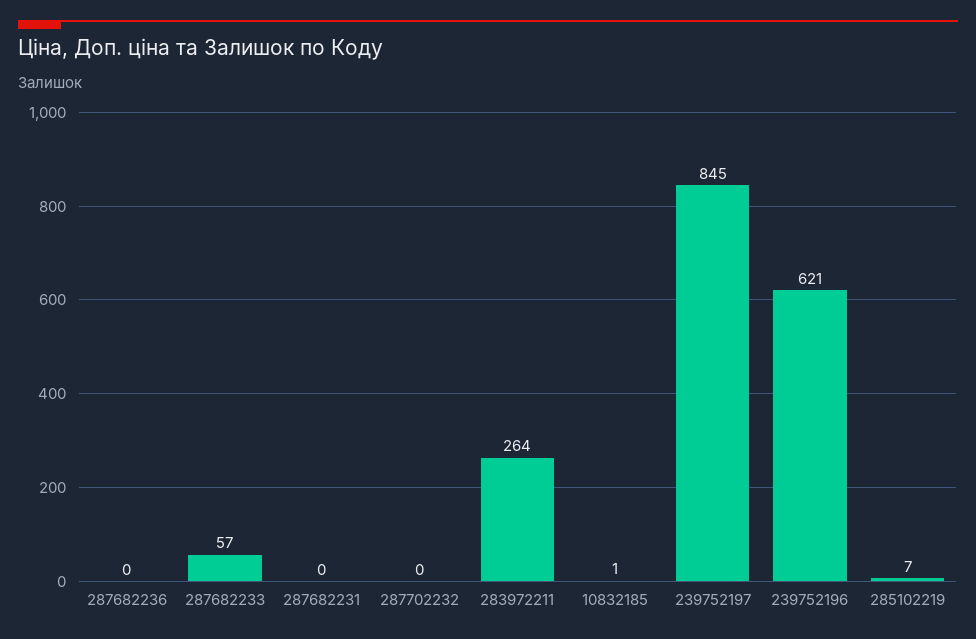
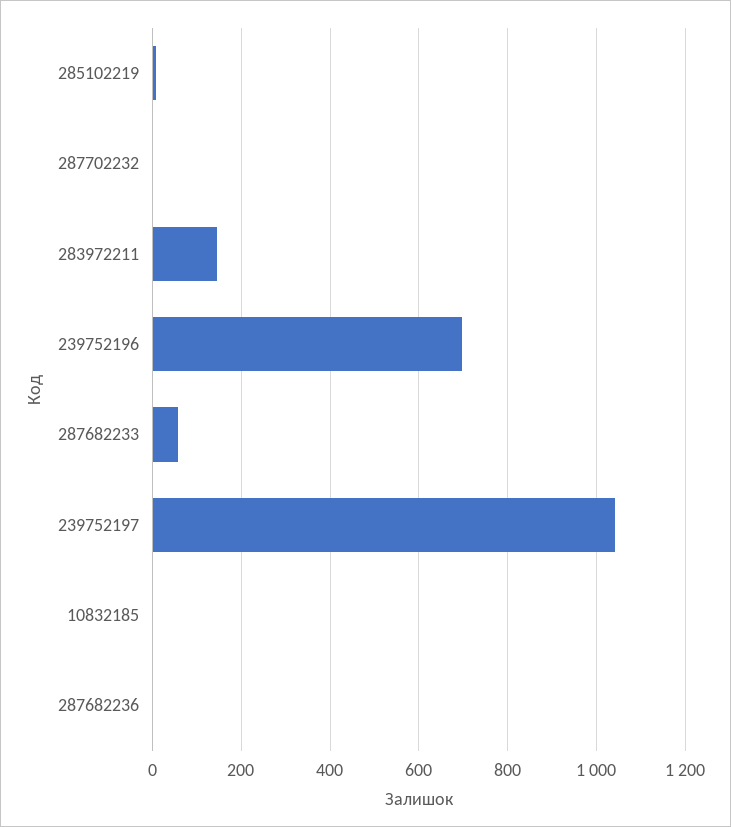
  {
    "287682236": 0,
    "287682233": 57,
-   "287682231": 0,
    "287702232": 0,
-   "283972211": 264,
+   "283972211": 140,
    "10832185": 1,
-   "239752197": 845,
+   "239752197": 1040,
-   "239752196": 621,
+   "239752196": 700,
    "285102219": 7
  }

